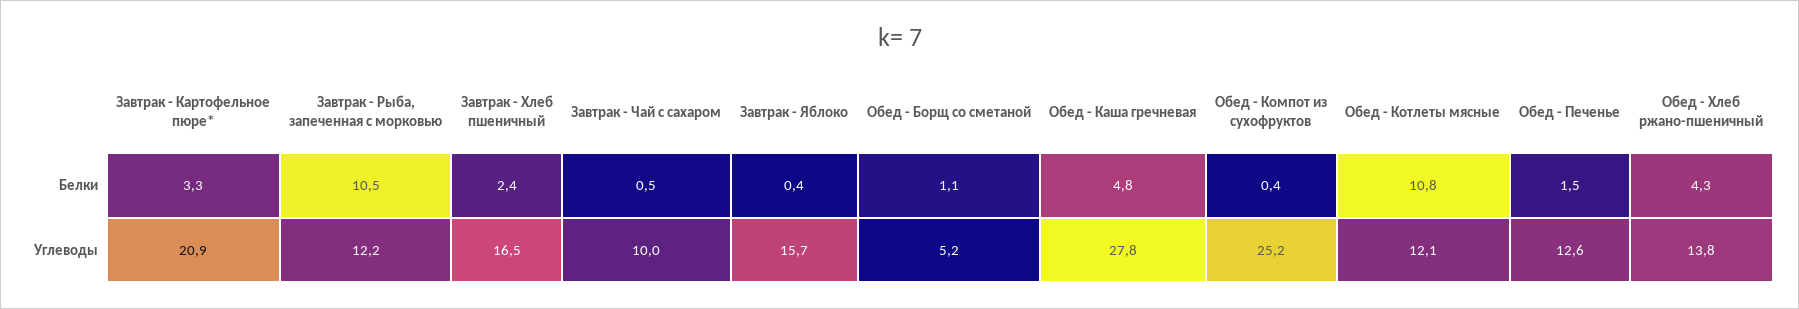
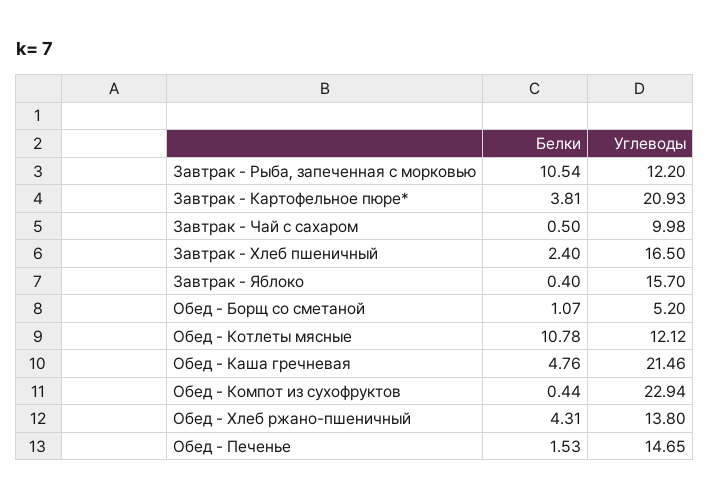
  {
    "Завтрак - Картофельное пюре*": {
-     "Белки": 3.3,
+     "Белки": 3.81,
      "Углеводы": 20.93
    },
    "Завтрак - Рыба, запеченная с морковью": {
      "Белки": 10.54,
      "Углеводы": 12.2
    },
    "Завтрак - Хлеб пшеничный": {
      "Белки": 2.4,
      "Углеводы": 16.5
    },
    "Завтрак - Чай с сахаром": {
      "Белки": 0.5,
      "Углеводы": 9.98
    },
    "Завтрак - Яблоко": {
      "Белки": 0.4,
      "Углеводы": 15.7
    },
    "Обед - Борщ со сметаной": {
      "Белки": 1.07,
      "Углеводы": 5.2
    },
    "Обед - Каша гречневая": {
      "Белки": 4.76,
-     "Углеводы": 27.8
+     "Углеводы": 21.46
    },
    "Обед - Компот из сухофруктов": {
      "Белки": 0.44,
-     "Углеводы": 25.2
+     "Углеводы": 22.94
    },
    "Обед - Котлеты мясные": {
      "Белки": 10.78,
      "Углеводы": 12.12
    },
    "Обед - Печенье": {
      "Белки": 1.53,
-     "Углеводы": 12.6
+     "Углеводы": 14.65
    },
    "Обед - Хлеб ржано-пшеничный": {
      "Белки": 4.31,
      "Углеводы": 13.8
    }
  }

